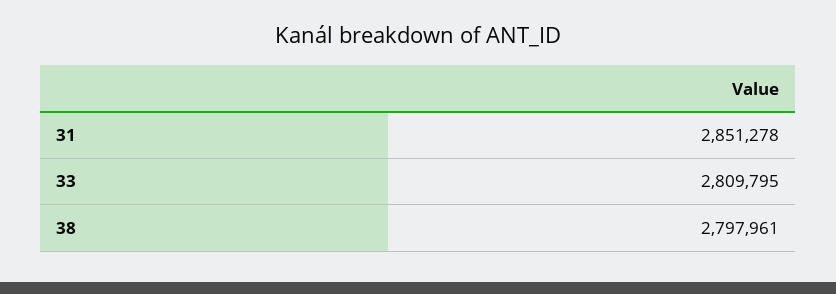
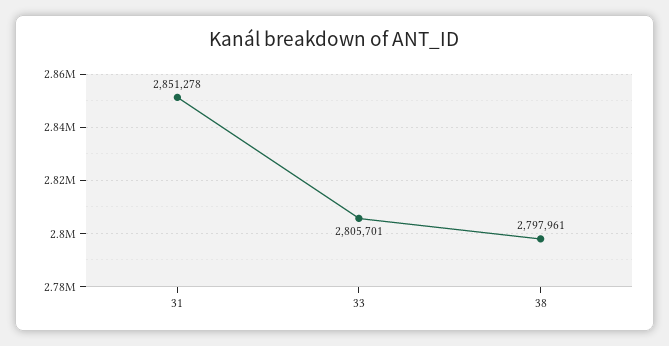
  {
    "31": 2851278,
-   "33": 2809795,
+   "33": 2805701,
    "38": 2797961
  }

